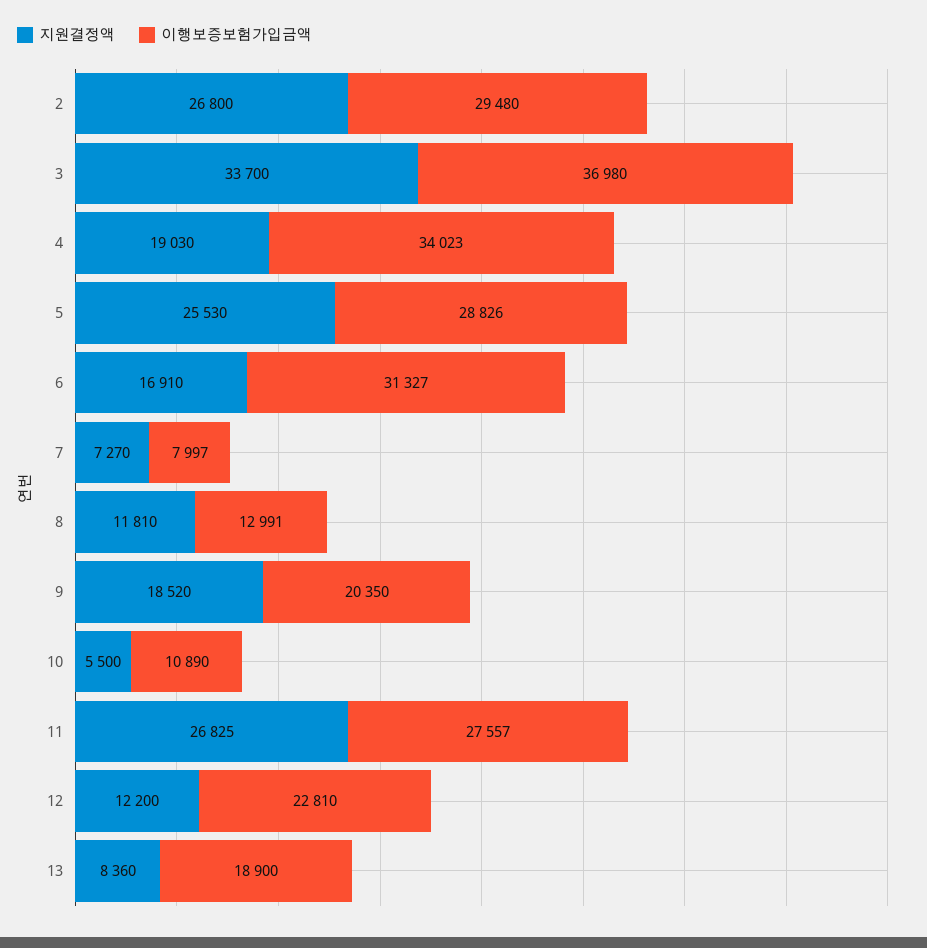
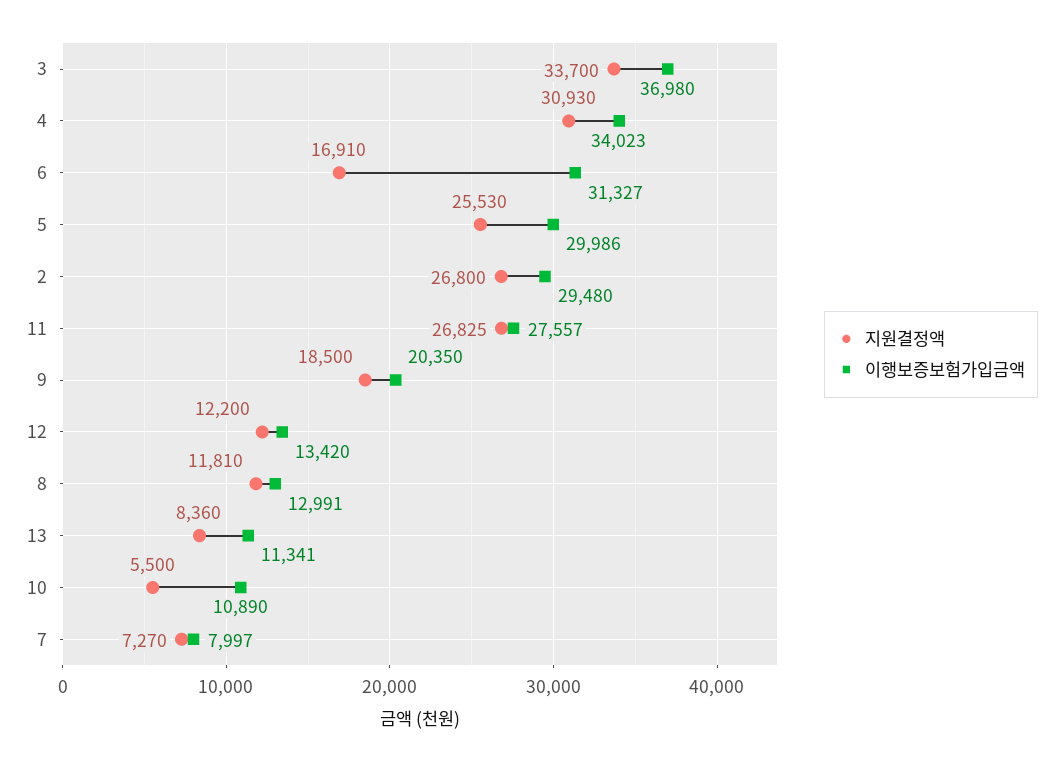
  {
    "지원결정액": {
      "2": 26800,
      "3": 33700,
-     "4": 19030,
+     "4": 30930,
      "5": 25530,
      "6": 16910,
      "7": 7270,
      "8": 11810,
-     "9": 18520,
+     "9": 18500,
      "10": 5500,
      "11": 26825,
      "12": 12200,
      "13": 8360
    },
    "이행보증보험가입금액": {
      "2": 29480,
      "3": 36980,
      "4": 34023,
-     "5": 28826,
+     "5": 29986,
      "6": 31327,
      "7": 7997,
      "8": 12991,
      "9": 20350,
      "10": 10890,
      "11": 27557,
-     "12": 22810,
+     "12": 13420,
-     "13": 18900
+     "13": 11341
    }
  }

